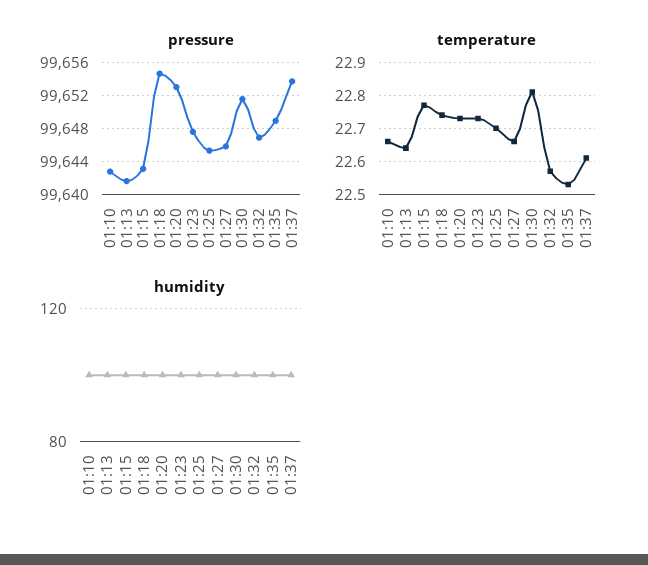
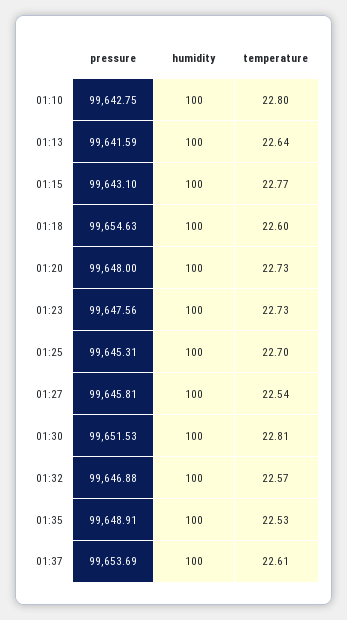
  {
    "pressure": {
      "01:10": 99642.75,
      "01:13": 99641.59,
      "01:15": 99643.1,
      "01:18": 99654.63,
-     "01:20": 99653,
+     "01:20": 99648,
      "01:23": 99647.56,
      "01:25": 99645.31,
      "01:27": 99645.81,
      "01:30": 99651.53,
      "01:32": 99646.88,
      "01:35": 99648.91,
      "01:37": 99653.69
    },
    "temperature": {
-     "01:10": 22.65,
+     "01:10": 22.8,
      "01:13": 22.64,
      "01:15": 22.77,
-     "01:18": 22.75,
+     "01:18": 22.6,
      "01:20": 22.73,
      "01:23": 22.73,
      "01:25": 22.7,
-     "01:27": 22.65,
+     "01:27": 22.54,
      "01:30": 22.81,
      "01:32": 22.57,
      "01:35": 22.53,
      "01:37": 22.61
    },
    "humidity": {
      "01:10": 100,
      "01:13": 100,
      "01:15": 100,
      "01:18": 100,
      "01:20": 100,
      "01:23": 100,
      "01:25": 100,
      "01:27": 100,
      "01:30": 100,
      "01:32": 100,
      "01:35": 100,
      "01:37": 100
    }
  }

